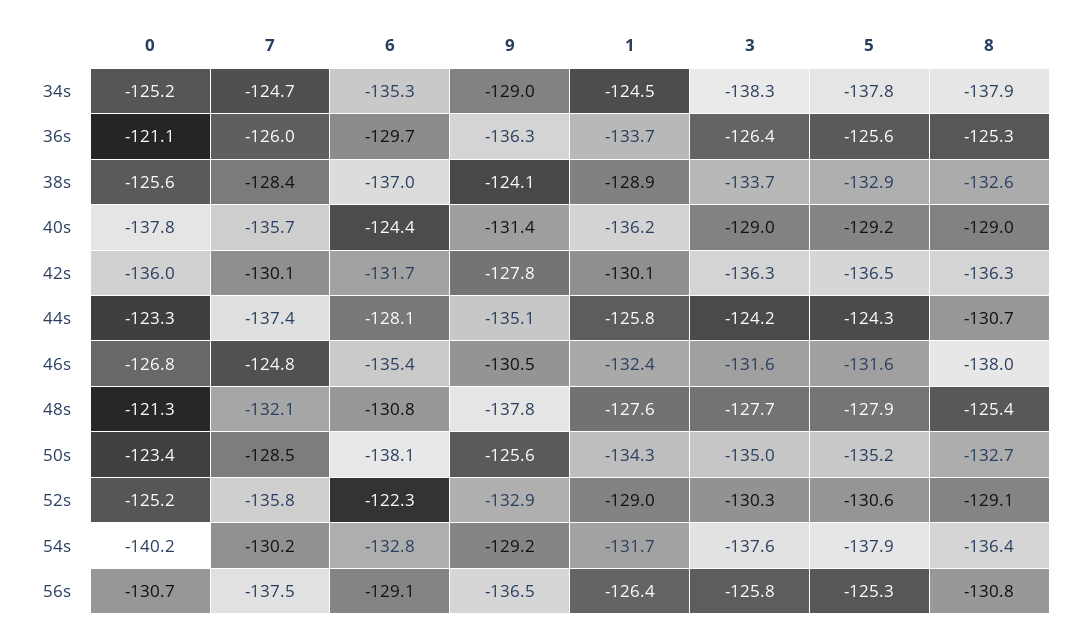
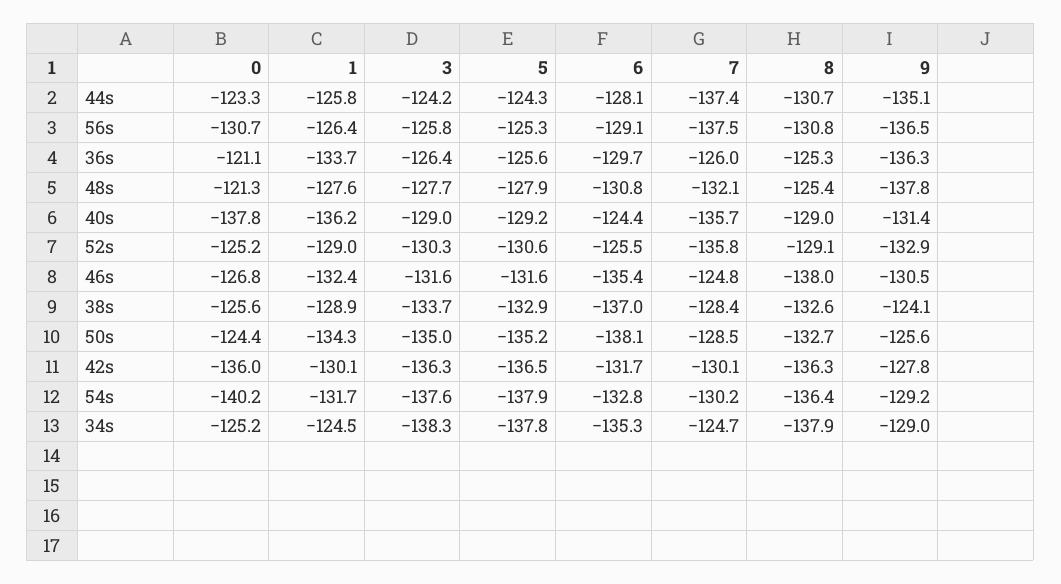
  {
    "0": {
      "34s": -125.2,
      "36s": -121.1,
      "38s": -125.6,
      "40s": -137.8,
      "42s": -136,
      "44s": -123.3,
      "46s": -126.8,
      "48s": -121.3,
-     "50s": -123.4,
+     "50s": -124.4,
      "52s": -125.2,
      "54s": -140.2,
      "56s": -130.7
    },
    "7": {
      "34s": -124.7,
      "36s": -126,
      "38s": -128.4,
      "40s": -135.7,
      "42s": -130.1,
      "44s": -137.4,
      "46s": -124.8,
      "48s": -132.1,
      "50s": -128.5,
      "52s": -135.8,
      "54s": -130.2,
      "56s": -137.5
    },
    "6": {
      "34s": -135.3,
      "36s": -129.7,
      "38s": -137,
      "40s": -124.4,
      "42s": -131.7,
      "44s": -128.1,
      "46s": -135.4,
      "48s": -130.8,
      "50s": -138.1,
-     "52s": -122.3,
+     "52s": -125.5,
      "54s": -132.8,
      "56s": -129.1
    },
    "9": {
      "34s": -129,
      "36s": -136.3,
      "38s": -124.1,
      "40s": -131.4,
      "42s": -127.8,
      "44s": -135.1,
      "46s": -130.5,
      "48s": -137.8,
      "50s": -125.6,
      "52s": -132.9,
      "54s": -129.2,
      "56s": -136.5
    },
    "1": {
      "34s": -124.5,
      "36s": -133.7,
      "38s": -128.9,
      "40s": -136.2,
      "42s": -130.1,
      "44s": -125.8,
      "46s": -132.4,
      "48s": -127.6,
      "50s": -134.3,
      "52s": -129,
      "54s": -131.7,
      "56s": -126.4
    },
    "3": {
      "34s": -138.3,
      "36s": -126.4,
      "38s": -133.7,
      "40s": -129,
      "42s": -136.3,
      "44s": -124.2,
      "46s": -131.6,
      "48s": -127.7,
      "50s": -135,
      "52s": -130.3,
      "54s": -137.6,
      "56s": -125.8
    },
    "5": {
      "34s": -137.8,
      "36s": -125.6,
      "38s": -132.9,
      "40s": -129.2,
      "42s": -136.5,
      "44s": -124.3,
      "46s": -131.6,
      "48s": -127.9,
      "50s": -135.2,
      "52s": -130.6,
      "54s": -137.9,
      "56s": -125.3
    },
    "8": {
      "34s": -137.9,
      "36s": -125.3,
      "38s": -132.6,
      "40s": -129,
      "42s": -136.3,
      "44s": -130.7,
      "46s": -138,
      "48s": -125.4,
      "50s": -132.7,
      "52s": -129.1,
      "54s": -136.4,
      "56s": -130.8
    }
  }

